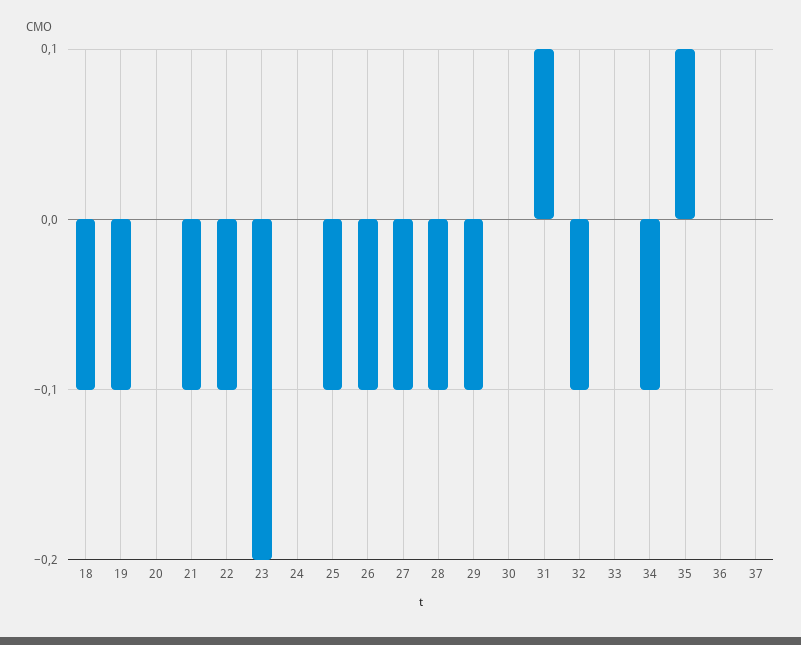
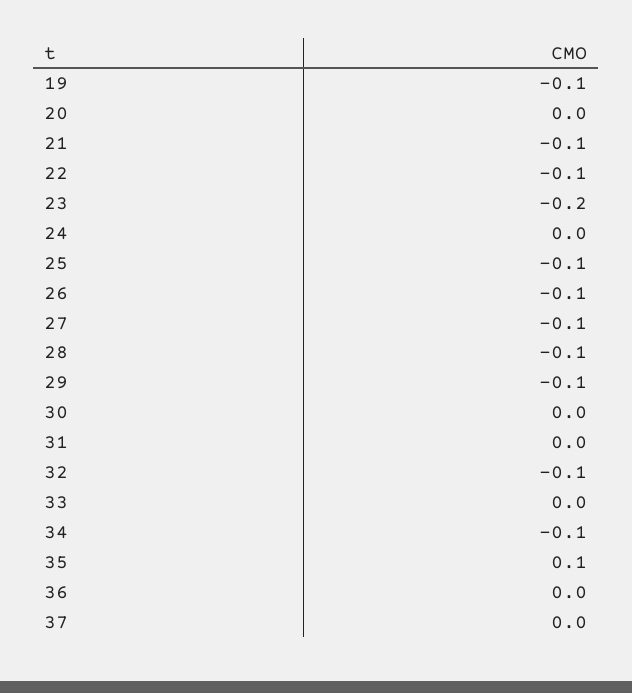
  {
-   "18": -0.1,
    "19": -0.1,
    "20": 0,
    "21": -0.1,
    "22": -0.1,
    "23": -0.2,
    "24": 0,
    "25": -0.1,
    "26": -0.1,
    "27": -0.1,
    "28": -0.1,
    "29": -0.1,
    "30": 0,
-   "31": 0.1,
+   "31": 0,
    "32": -0.1,
    "33": 0,
    "34": -0.1,
    "35": 0.1,
    "36": 0,
    "37": 0
  }

